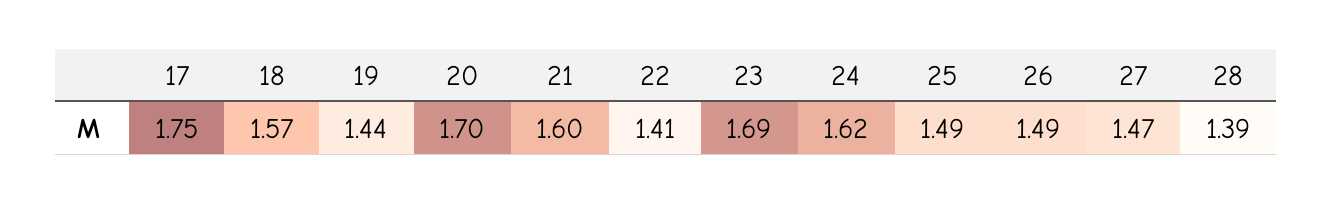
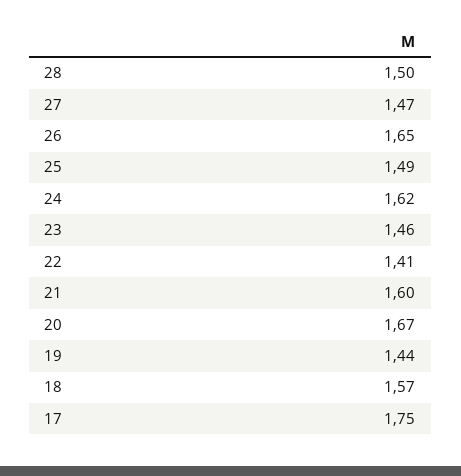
  {
    "17": 1.75,
    "18": 1.57,
    "19": 1.44,
-   "20": 1.7,
+   "20": 1.67,
    "21": 1.6,
    "22": 1.41,
-   "23": 1.69,
+   "23": 1.46,
    "24": 1.62,
    "25": 1.49,
-   "26": 1.49,
+   "26": 1.65,
    "27": 1.47,
-   "28": 1.39
+   "28": 1.5
  }

